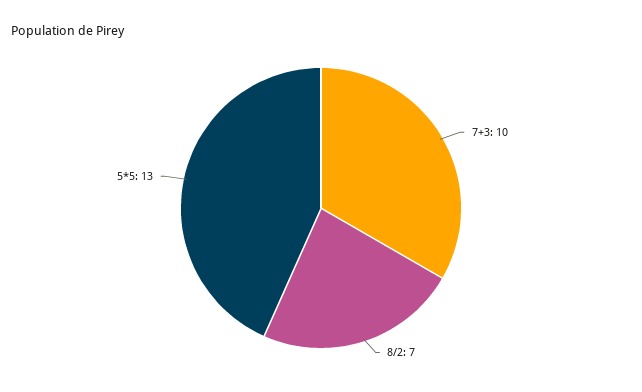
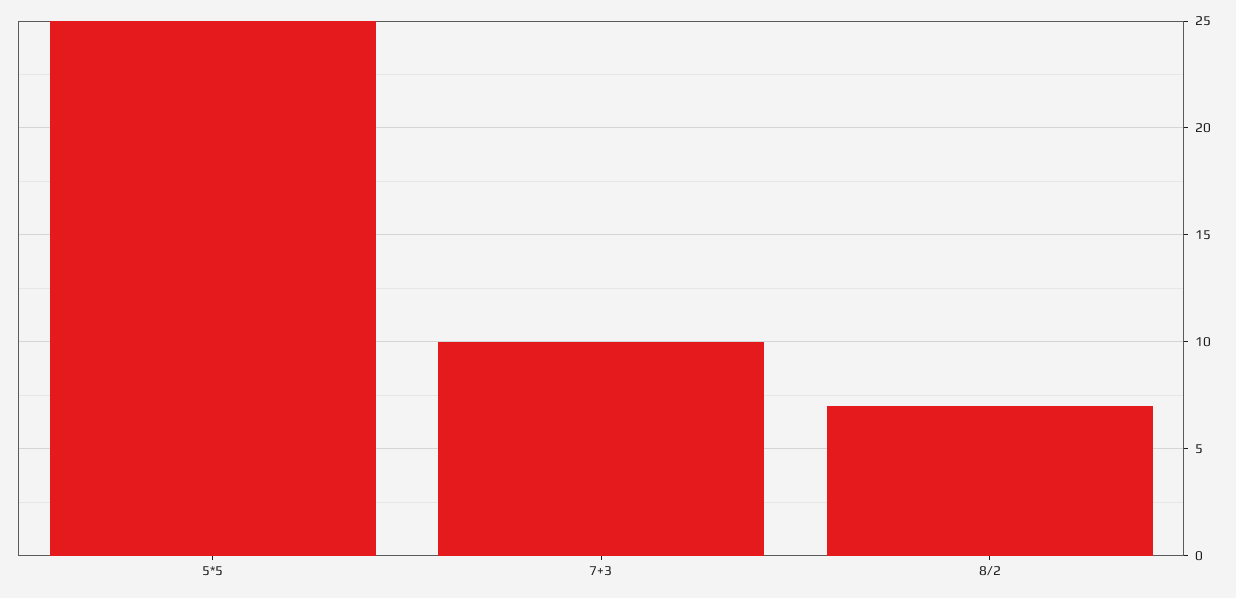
  {
    "7+3": 10,
    "8/2": 7,
-   "5*5": 13
+   "5*5": 25
  }

